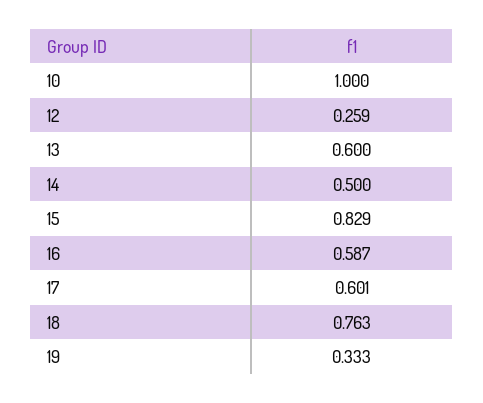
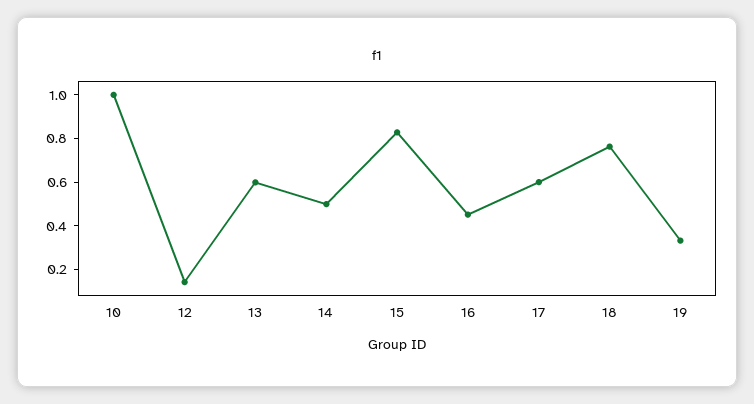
  {
    "10": 1,
-   "12": 0.259,
+   "12": 0.15,
    "13": 0.6,
    "14": 0.5,
    "15": 0.829,
-   "16": 0.587,
+   "16": 0.45,
    "17": 0.601,
    "18": 0.763,
    "19": 0.333
  }

